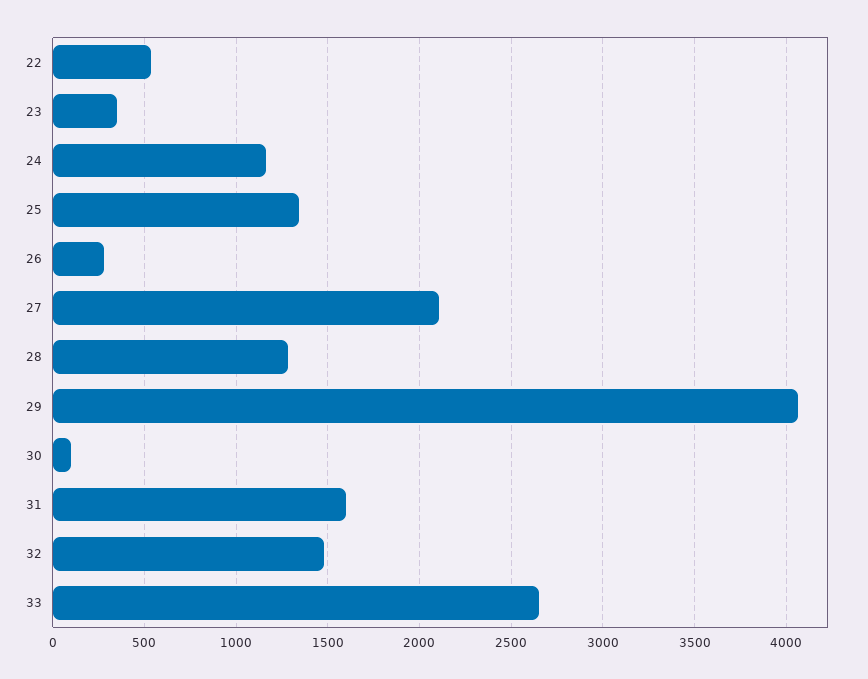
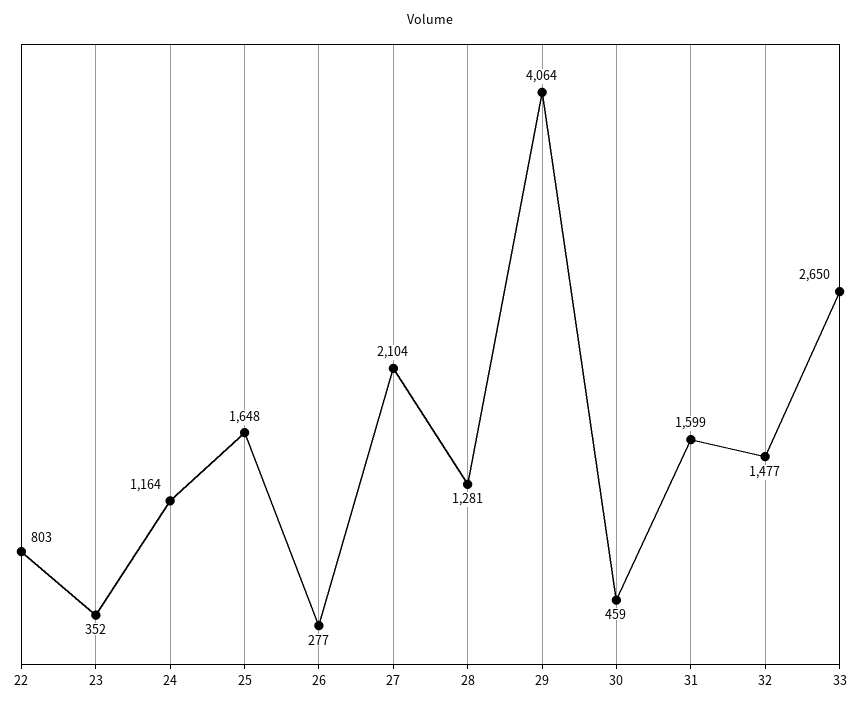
  {
-   "22": 550,
+   "22": 803,
    "23": 352,
    "24": 1164,
-   "25": 1350,
+   "25": 1648,
    "26": 277,
    "27": 2104,
    "28": 1281,
    "29": 4064,
-   "30": 100,
+   "30": 459,
    "31": 1599,
    "32": 1477,
    "33": 2650
  }

